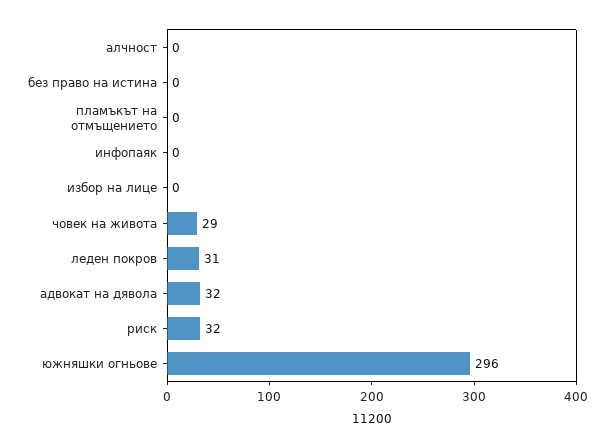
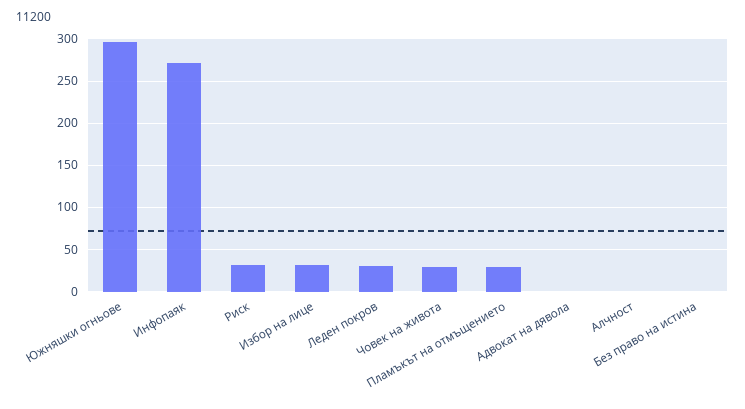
  {
    "алчност": 0,
    "без право на истина": 0,
-   "пламъкът на отмъщението": 0,
+   "пламъкът на отмъщението": 30,
-   "инфопаяк": 0,
+   "инфопаяк": 270,
-   "избор на лице": 0,
+   "избор на лице": 30,
    "човек на живота": 29,
    "леден покров": 31,
-   "адвокат на дявола": 32,
+   "адвокат на дявола": 0,
    "риск": 32,
    "южняшки огньове": 296
  }

